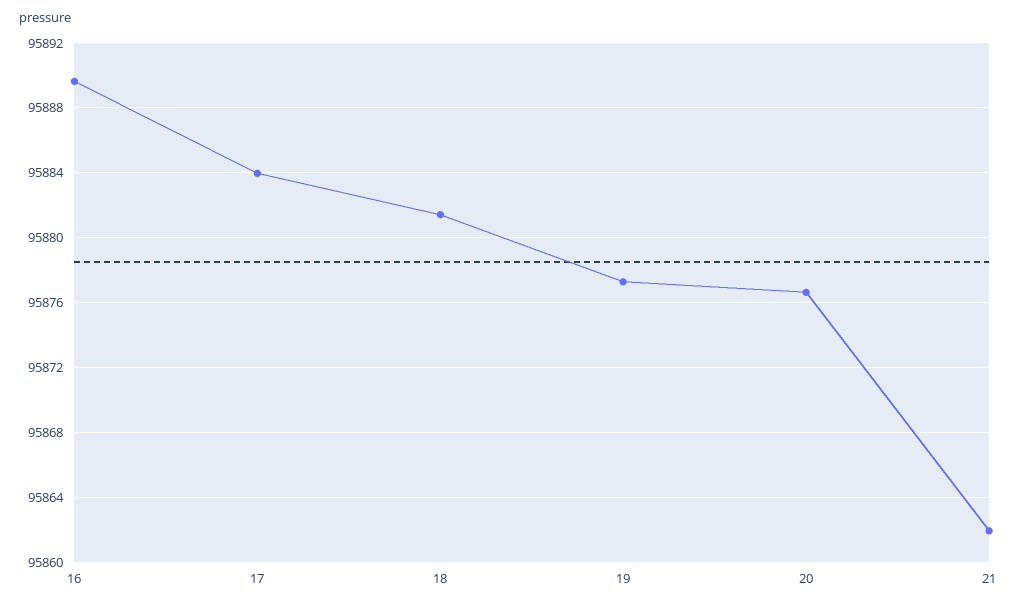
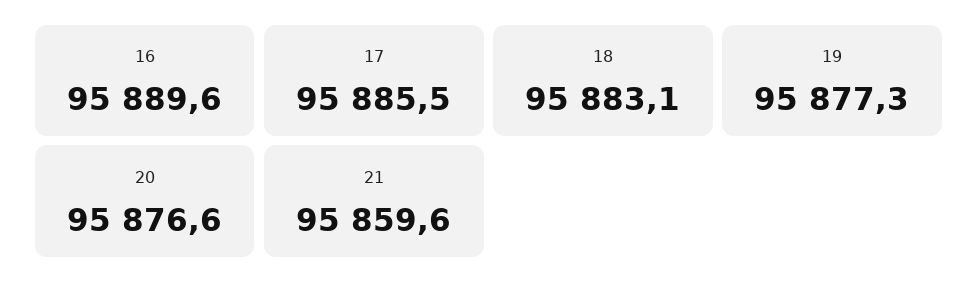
  {
    "16": 95889.6,
-   "17": 95884,
+   "17": 95885.5,
-   "18": 95881.5,
+   "18": 95883.1,
    "19": 95877.3,
    "20": 95876.6,
-   "21": 95862
+   "21": 95859.6
  }

